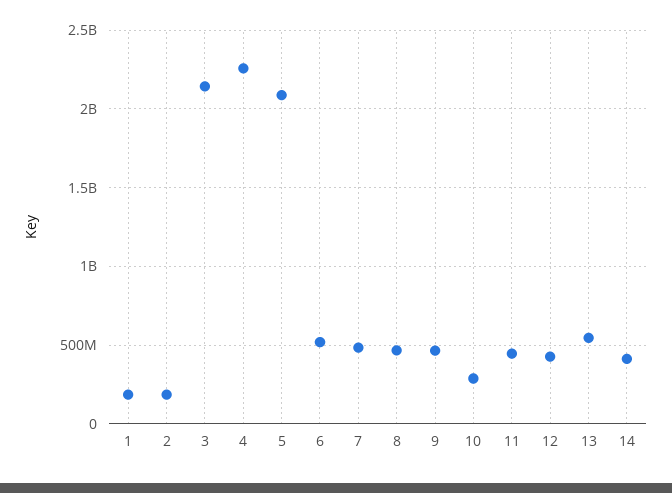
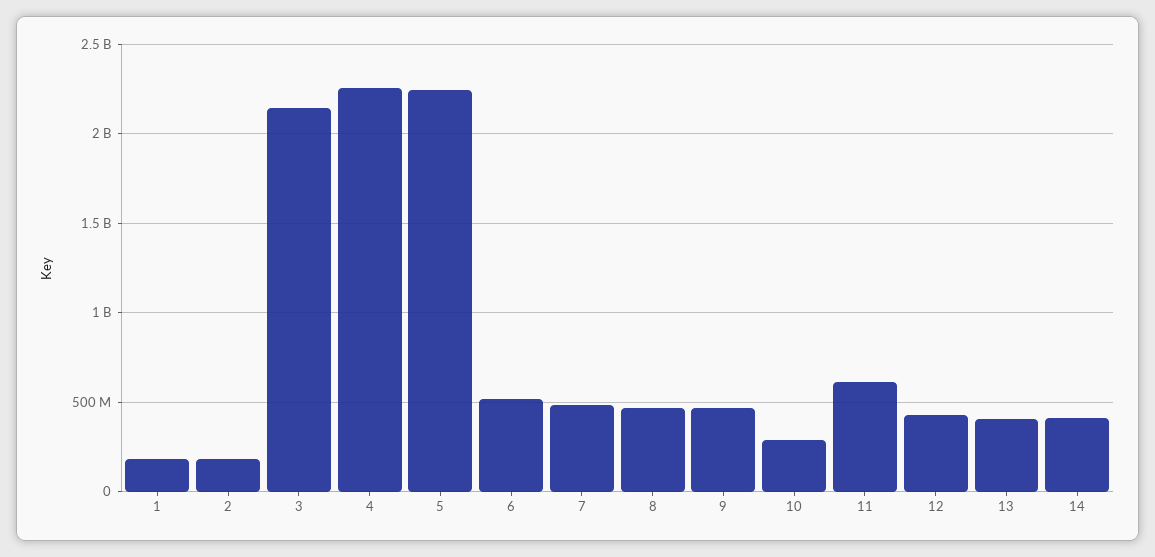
  {
    "1": 200000000,
    "2": 200000000,
    "3": 2150000000,
    "4": 2250000000,
-   "5": 2100000000,
+   "5": 2250000000,
    "6": 500000000,
    "7": 500000000,
    "8": 450000000,
    "9": 450000000,
    "10": 300000000,
-   "11": 450000000,
+   "11": 600000000,
    "12": 450000000,
-   "13": 550000000,
+   "13": 400000000,
    "14": 400000000
  }

